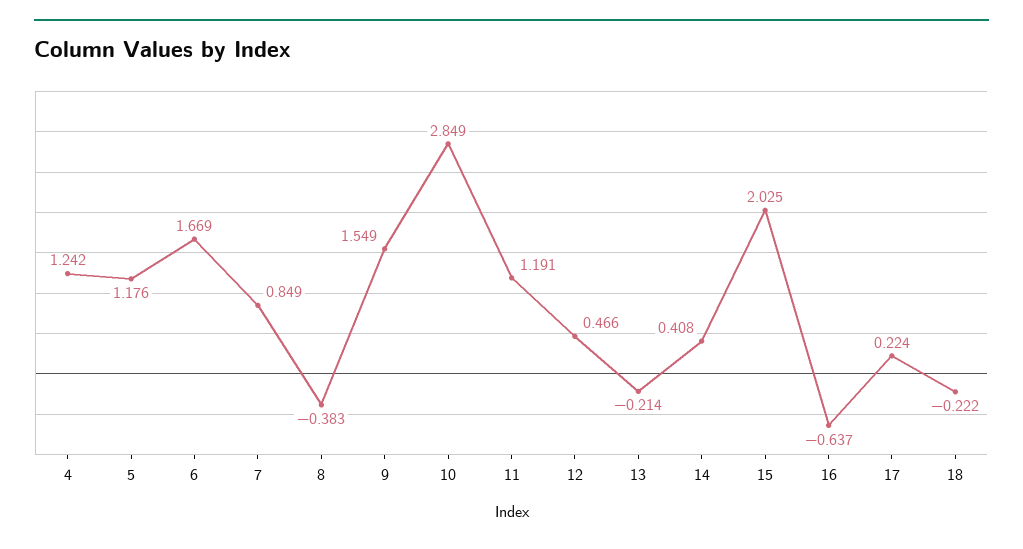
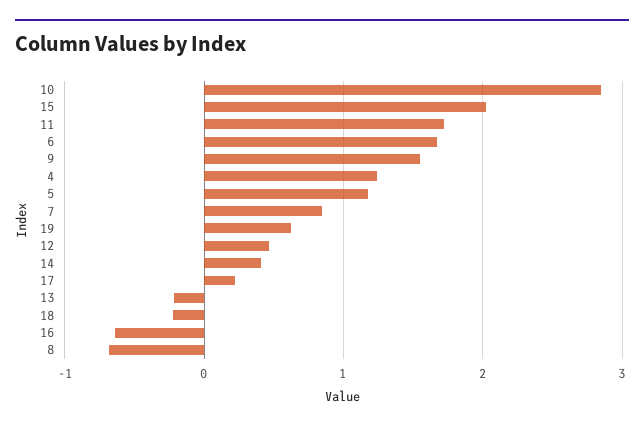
  {
    "4": 1.242,
    "5": 1.176,
    "6": 1.669,
    "7": 0.849,
-   "8": -0.383,
+   "8": -0.7,
    "9": 1.549,
    "10": 2.849,
-   "11": 1.191,
+   "11": 1.7,
    "12": 0.466,
    "13": -0.214,
    "14": 0.408,
    "15": 2.025,
    "16": -0.637,
    "17": 0.224,
-   "18": -0.222
+   "18": -0.222,
+   "19": 0.6
  }

